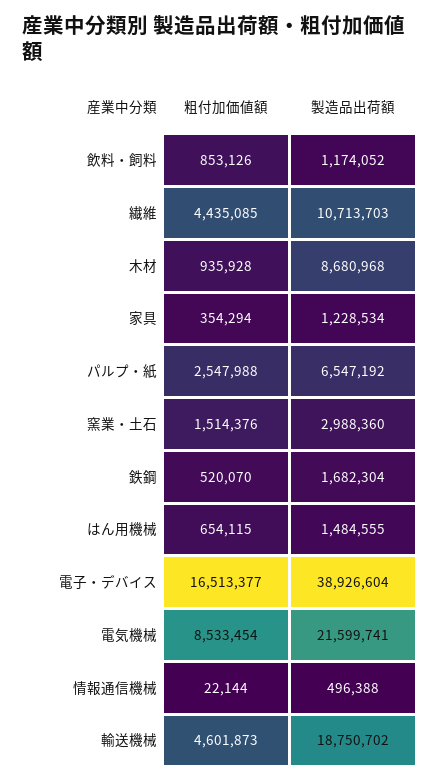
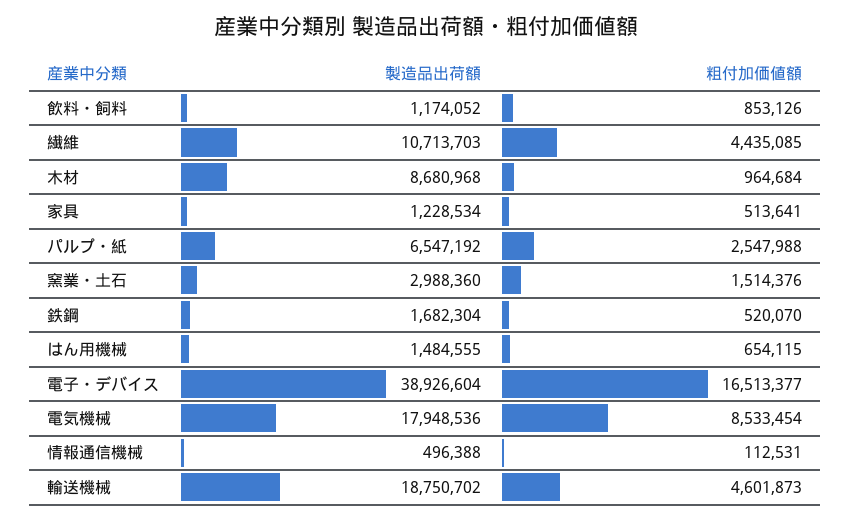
  {
    "粗付加価値額": {
      "飲料・飼料": 853126,
      "繊維": 4435085,
-     "木材": 935928,
+     "木材": 964684,
-     "家具": 354294,
+     "家具": 513641,
      "パルプ・紙": 2547988,
      "窯業・土石": 1514376,
      "鉄鋼": 520070,
      "はん用機械": 654115,
      "電子・デバイス": 16513377,
      "電気機械": 8533454,
-     "情報通信機械": 22144,
+     "情報通信機械": 112531,
      "輸送機械": 4601873
    },
    "製造品出荷額": {
      "飲料・飼料": 1174052,
      "繊維": 10713703,
      "木材": 8680968,
      "家具": 1228534,
      "パルプ・紙": 6547192,
      "窯業・土石": 2988360,
      "鉄鋼": 1682304,
      "はん用機械": 1484555,
      "電子・デバイス": 38926604,
-     "電気機械": 21599741,
+     "電気機械": 17948536,
      "情報通信機械": 496388,
      "輸送機械": 18750702
    }
  }

